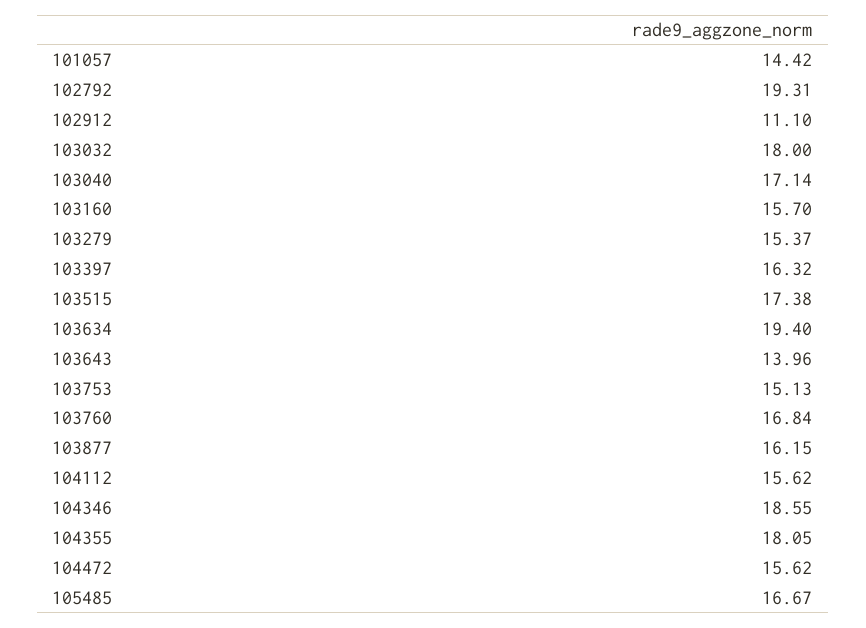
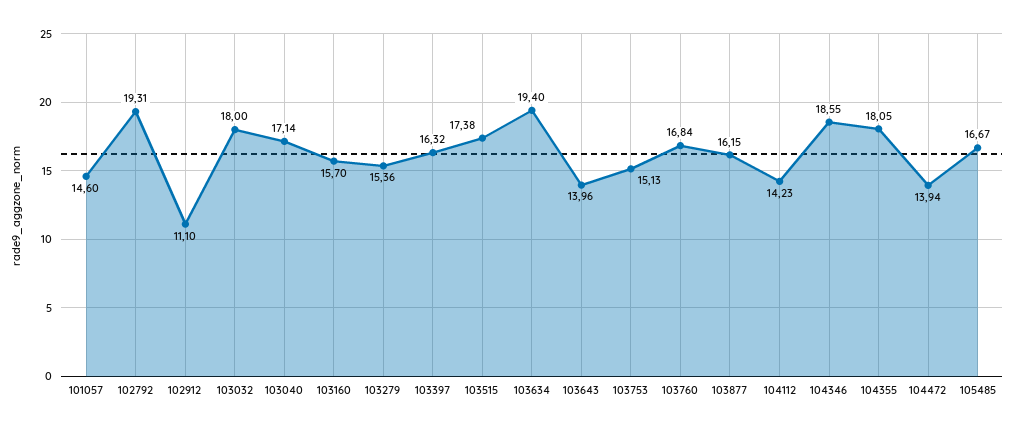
  {
-   "101057": 14.42,
+   "101057": 14.6,
    "102792": 19.31,
    "102912": 11.1,
    "103032": 18,
    "103040": 17.14,
    "103160": 15.7,
-   "103279": 15.37,
+   "103279": 15.36,
    "103397": 16.32,
    "103515": 17.38,
    "103634": 19.4,
    "103643": 13.96,
    "103753": 15.13,
    "103760": 16.84,
    "103877": 16.15,
-   "104112": 15.62,
+   "104112": 14.23,
    "104346": 18.55,
    "104355": 18.05,
-   "104472": 15.62,
+   "104472": 13.94,
    "105485": 16.67
  }

